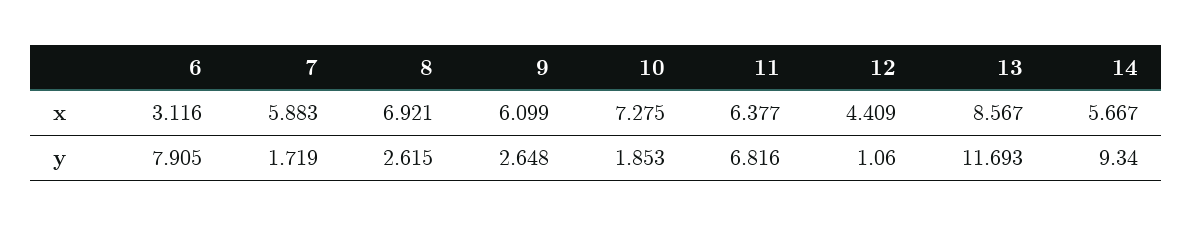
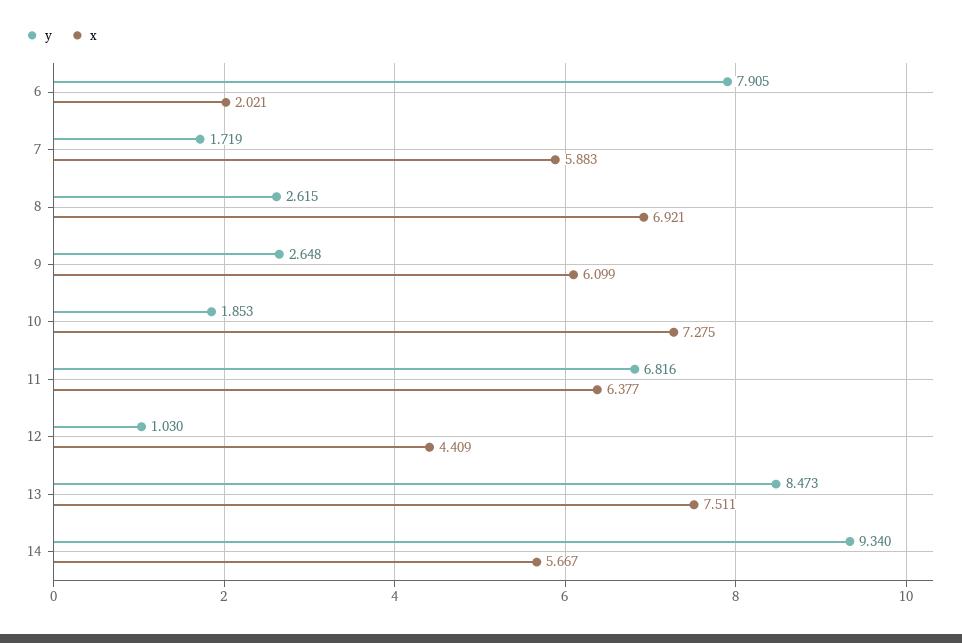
  {
    "x": {
-     "6": 3.116,
+     "6": 2.021,
      "7": 5.883,
      "8": 6.921,
      "9": 6.099,
      "10": 7.275,
      "11": 6.377,
      "12": 4.409,
-     "13": 8.567,
+     "13": 7.511,
      "14": 5.667
    },
    "y": {
      "6": 7.905,
      "7": 1.719,
      "8": 2.615,
      "9": 2.648,
      "10": 1.853,
      "11": 6.816,
-     "12": 1.06,
+     "12": 1.03,
-     "13": 11.693,
+     "13": 8.473,
      "14": 9.34
    }
  }

